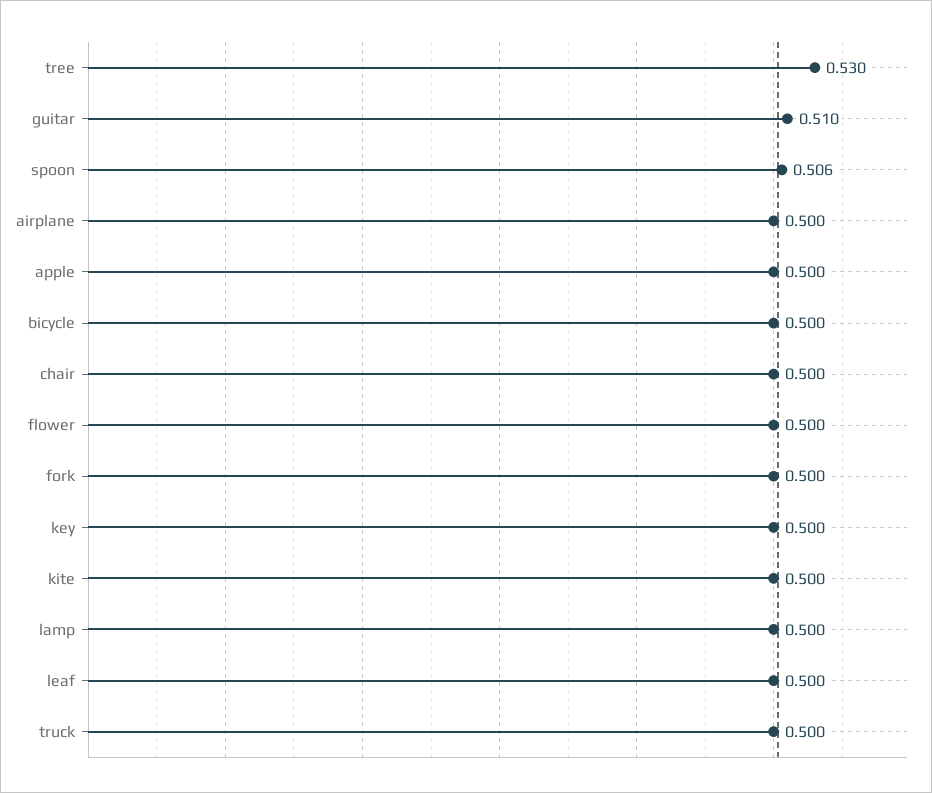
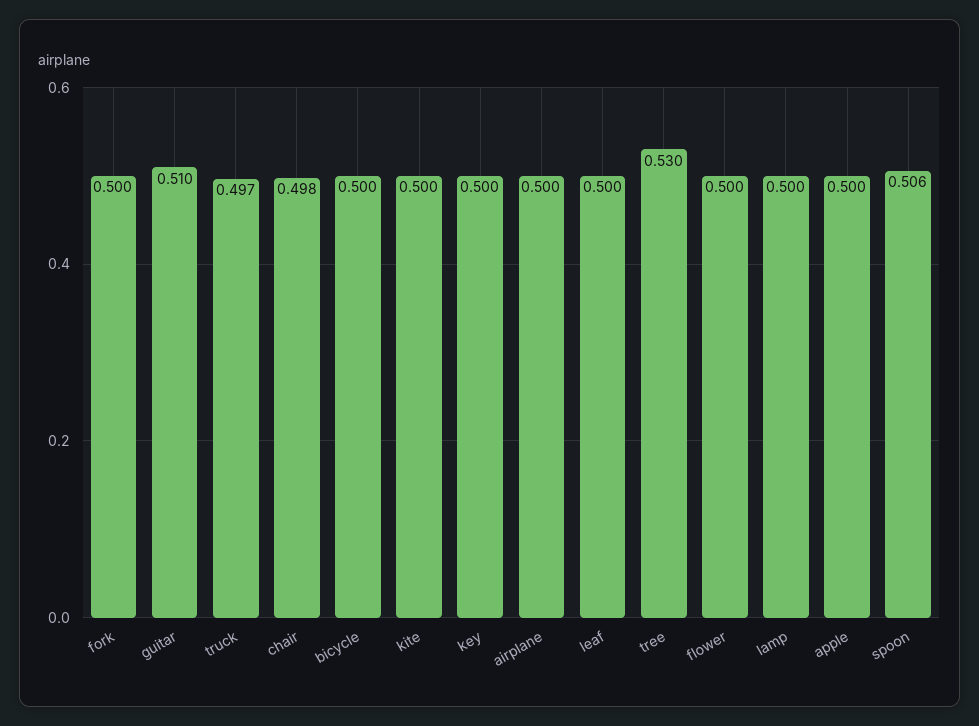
  {
    "tree": 0.53,
    "guitar": 0.51,
    "spoon": 0.506,
    "airplane": 0.5,
    "apple": 0.5,
    "bicycle": 0.5,
-   "chair": 0.5,
+   "chair": 0.498,
    "flower": 0.5,
    "fork": 0.5,
    "key": 0.5,
    "kite": 0.5,
    "lamp": 0.5,
    "leaf": 0.5,
-   "truck": 0.5
+   "truck": 0.497
  }

